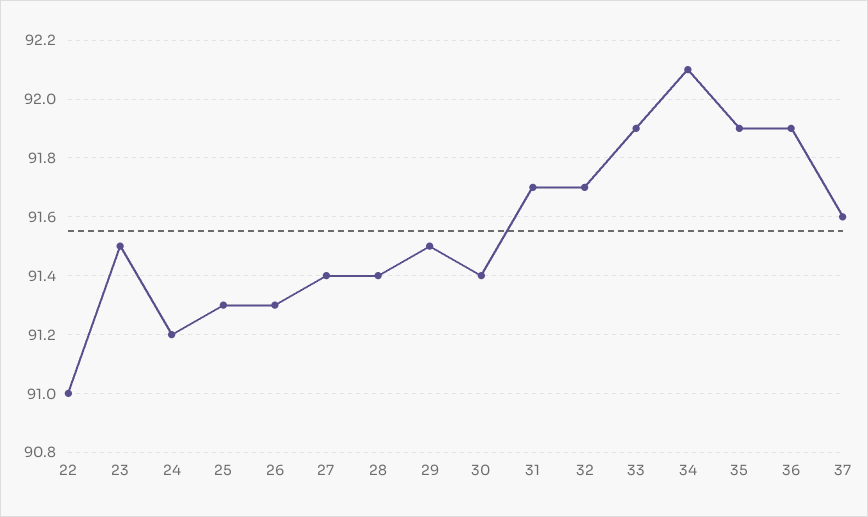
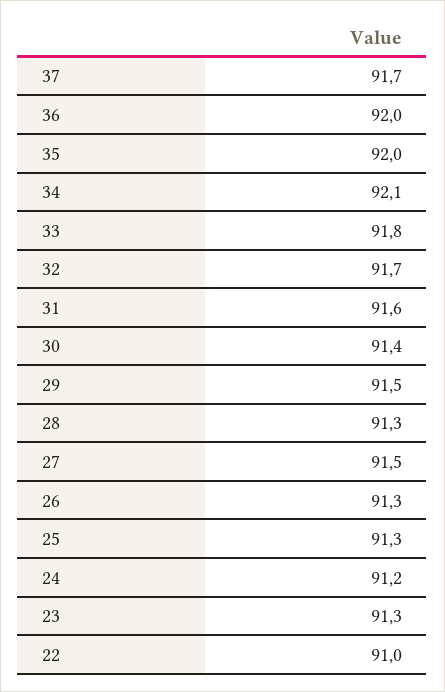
  {
    "22": 91,
-   "23": 91.5,
+   "23": 91.3,
    "24": 91.2,
    "25": 91.3,
    "26": 91.3,
-   "27": 91.4,
+   "27": 91.5,
-   "28": 91.4,
+   "28": 91.3,
    "29": 91.5,
    "30": 91.4,
-   "31": 91.7,
+   "31": 91.6,
    "32": 91.7,
-   "33": 91.9,
+   "33": 91.8,
    "34": 92.1,
-   "35": 91.9,
+   "35": 92,
-   "36": 91.9,
+   "36": 92,
-   "37": 91.6
+   "37": 91.7
  }

